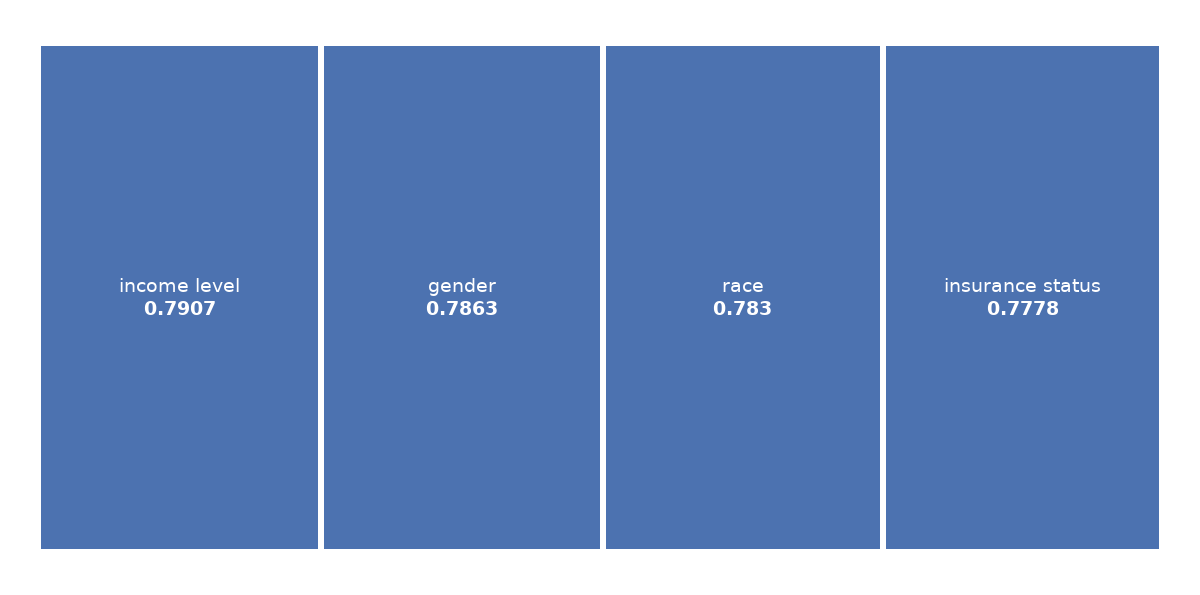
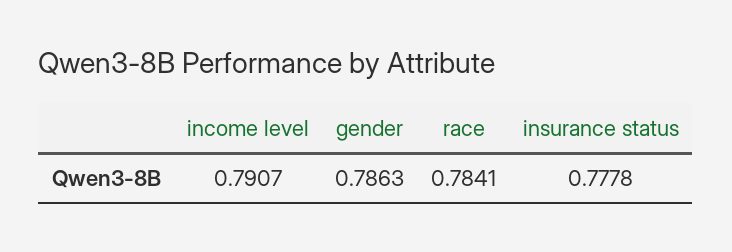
  {
    "income level": 0.7907,
    "gender": 0.7863,
-   "race": 0.783,
+   "race": 0.7841,
    "insurance status": 0.7778
  }

